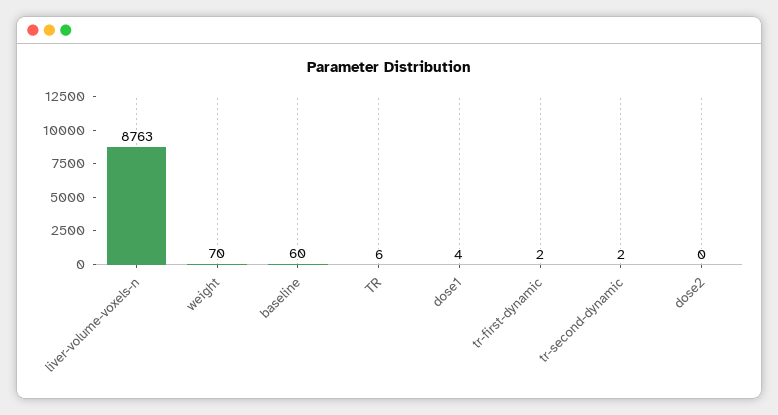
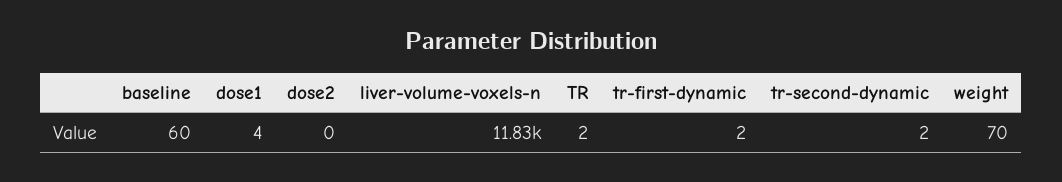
  {
-   "liver-volume-voxels-n": 8763,
+   "liver-volume-voxels-n": 11830,
    "weight": 70,
    "baseline": 60,
-   "TR": 6,
+   "TR": 2,
    "dose1": 4,
    "tr-first-dynamic": 2,
    "tr-second-dynamic": 2,
    "dose2": 0
  }

